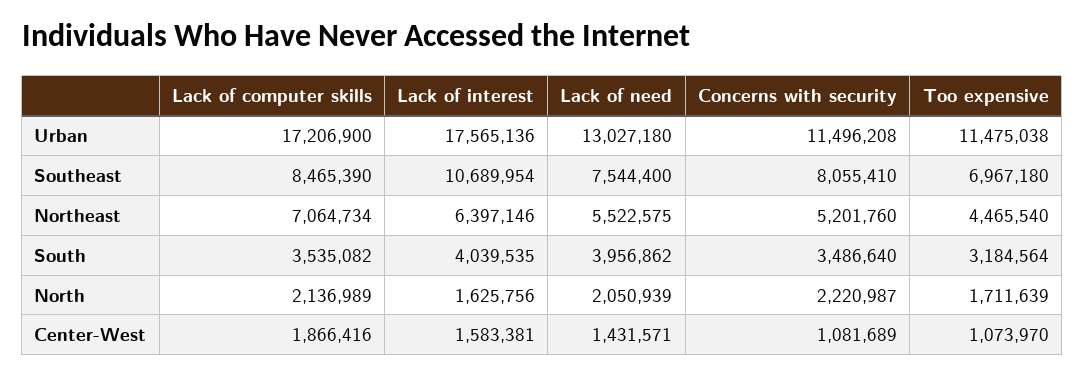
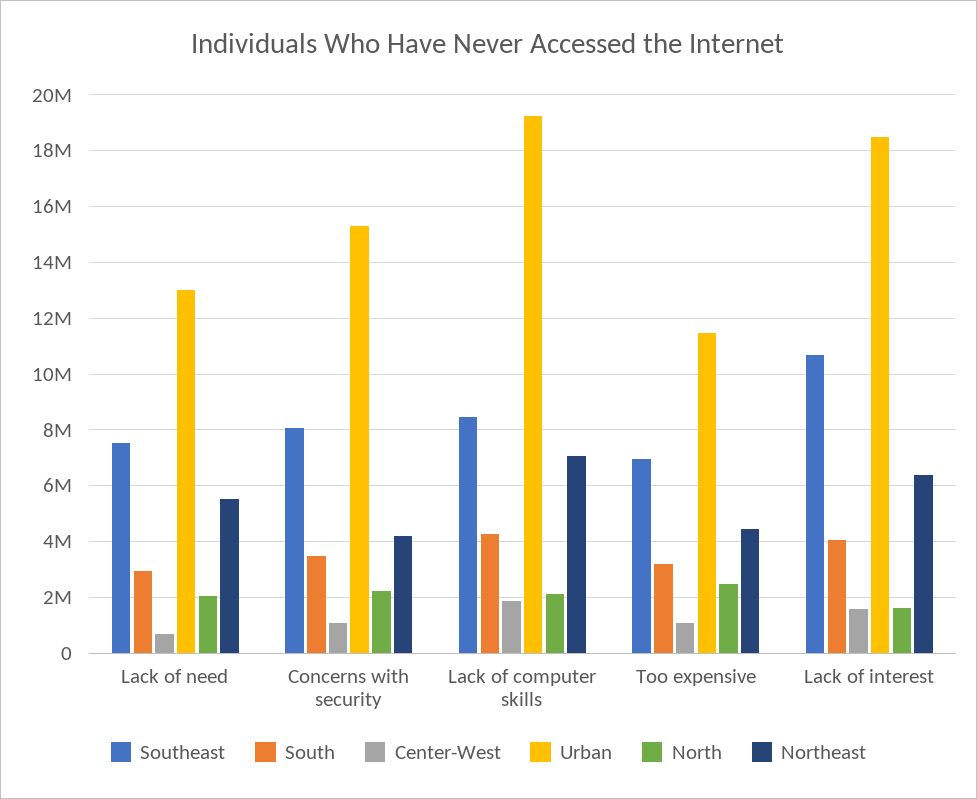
  {
    "Urban": {
-     "Lack of computer skills": 17206900,
+     "Lack of computer skills": 19250000,
-     "Lack of interest": 17565136,
+     "Lack of interest": 18500000,
      "Lack of need": 13027180,
-     "Concerns with security": 11496208,
+     "Concerns with security": 15250000,
      "Too expensive": 11475038
    },
    "Southeast": {
      "Lack of computer skills": 8465390,
      "Lack of interest": 10689954,
      "Lack of need": 7544400,
      "Concerns with security": 8055410,
      "Too expensive": 6967180
    },
    "Northeast": {
      "Lack of computer skills": 7064734,
      "Lack of interest": 6397146,
      "Lack of need": 5522575,
-     "Concerns with security": 5201760,
+     "Concerns with security": 4250000,
      "Too expensive": 4465540
    },
    "South": {
-     "Lack of computer skills": 3535082,
+     "Lack of computer skills": 4250000,
      "Lack of interest": 4039535,
-     "Lack of need": 3956862,
+     "Lack of need": 3000000,
      "Concerns with security": 3486640,
      "Too expensive": 3184564
    },
    "North": {
      "Lack of computer skills": 2136989,
      "Lack of interest": 1625756,
      "Lack of need": 2050939,
      "Concerns with security": 2220987,
-     "Too expensive": 1711639
+     "Too expensive": 2500000
    },
    "Center-West": {
      "Lack of computer skills": 1866416,
      "Lack of interest": 1583381,
-     "Lack of need": 1431571,
+     "Lack of need": 750000,
      "Concerns with security": 1081689,
      "Too expensive": 1073970
    }
  }

